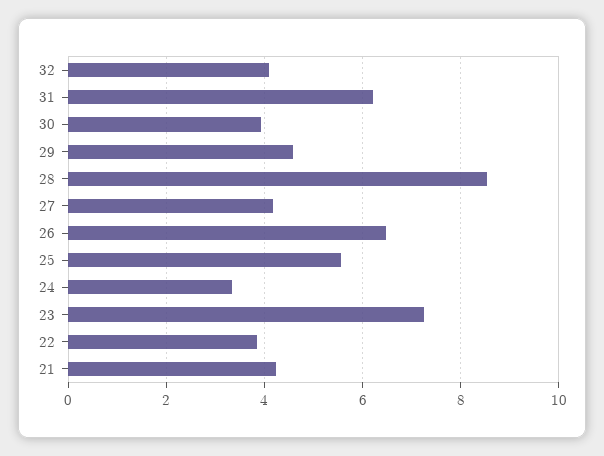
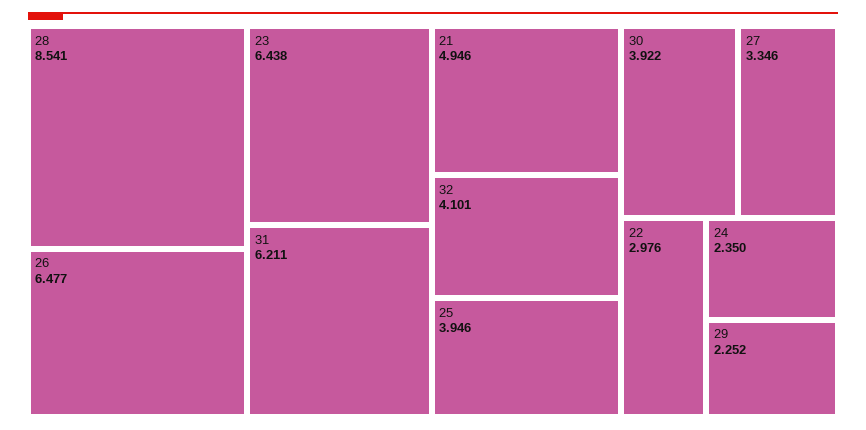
  {
    "32": 4.101,
    "31": 6.211,
    "30": 3.922,
-   "29": 4.6,
+   "29": 2.252,
    "28": 8.541,
-   "27": 4.2,
+   "27": 3.346,
    "26": 6.477,
-   "25": 5.6,
+   "25": 3.946,
-   "24": 3.4,
+   "24": 2.35,
-   "23": 7.2,
+   "23": 6.438,
-   "22": 3.8,
+   "22": 2.976,
-   "21": 4.2
+   "21": 4.946
  }

